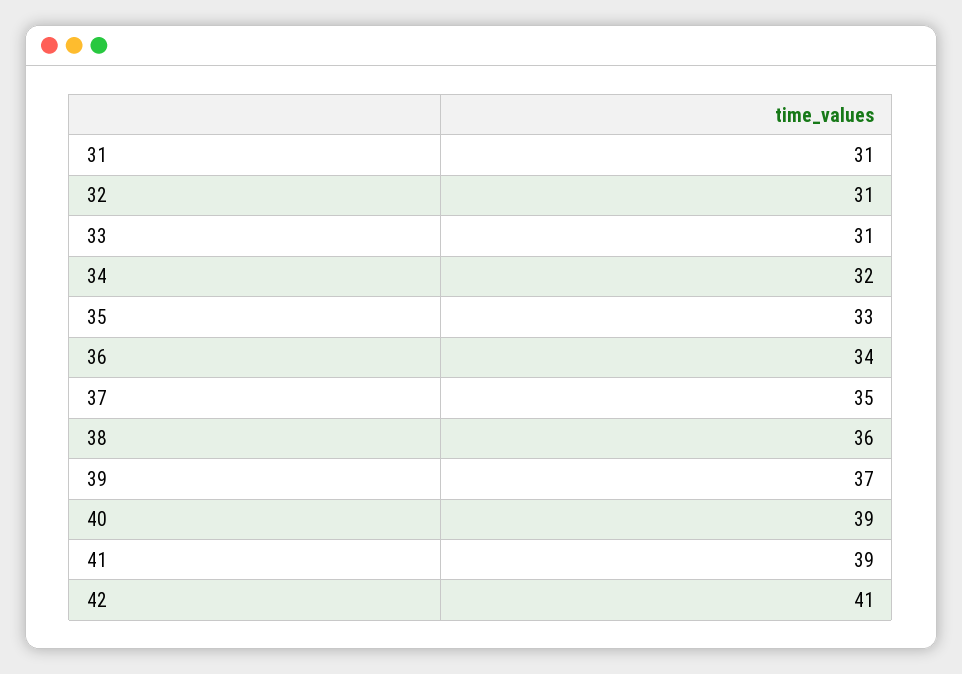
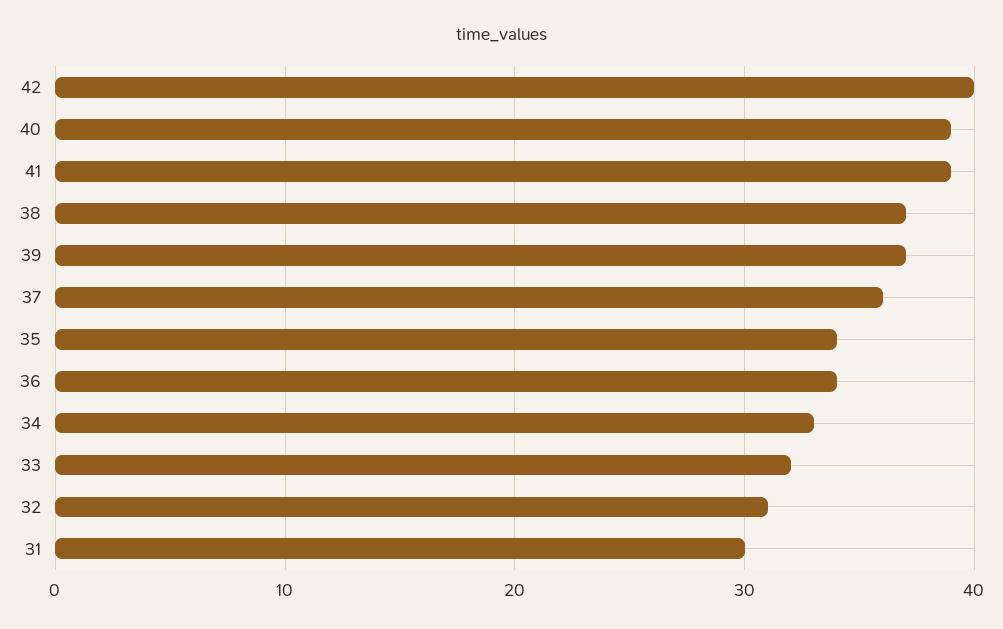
  {
-   "31": 31,
+   "31": 30,
    "32": 31,
-   "33": 31,
+   "33": 32,
-   "34": 32,
+   "34": 33,
-   "35": 33,
+   "35": 34,
    "36": 34,
-   "37": 35,
+   "37": 36,
-   "38": 36,
+   "38": 37,
    "39": 37,
    "40": 39,
    "41": 39,
-   "42": 41
+   "42": 40
  }

